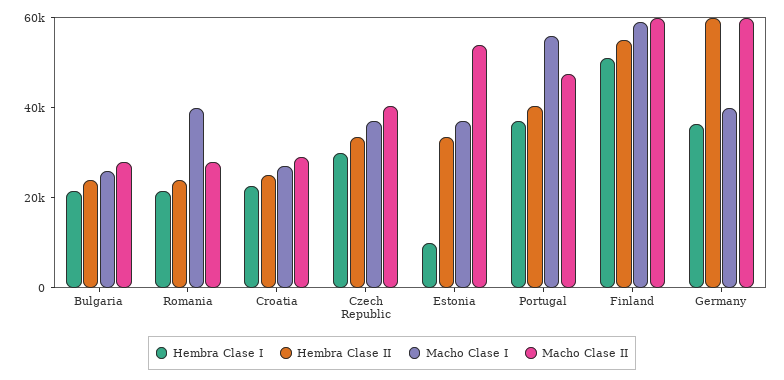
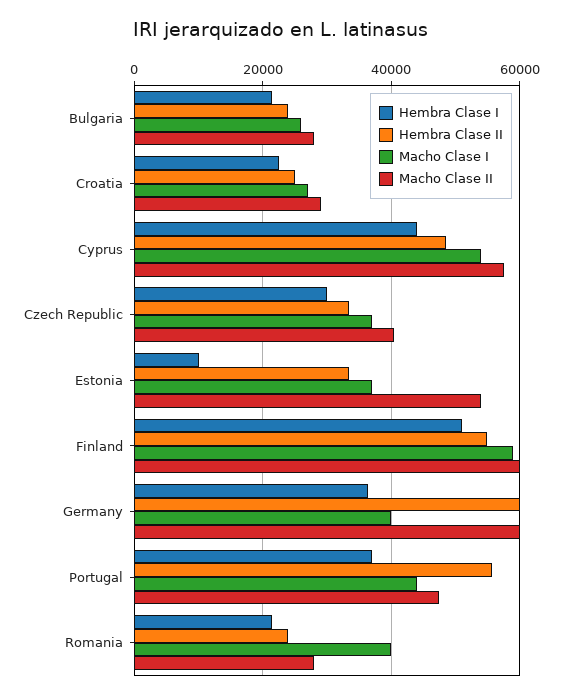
  {
    "Hembra Clase I": {
      "Bulgaria": 22000,
      "Romania": 22000,
      "Croatia": 22000,
      "Czech Republic": 30000,
      "Estonia": 10000,
      "Portugal": 38000,
      "Finland": 52000,
-     "Germany": 36000
+     "Germany": 36000,
+     "Cyprus": 44000
    },
    "Hembra Clase II": {
      "Bulgaria": 24000,
      "Romania": 24000,
      "Croatia": 26000,
      "Czech Republic": 34000,
      "Estonia": 34000,
-     "Portugal": 40000,
+     "Portugal": 56000,
      "Finland": 56000,
-     "Germany": 60000
+     "Germany": 60000,
+     "Cyprus": 48000
    },
    "Macho Clase I": {
      "Bulgaria": 26000,
      "Romania": 40000,
      "Croatia": 28000,
      "Czech Republic": 38000,
      "Estonia": 38000,
-     "Portugal": 55000,
+     "Portugal": 44000,
      "Finland": 60000,
-     "Germany": 40000
+     "Germany": 40000,
+     "Cyprus": 54000
    },
    "Macho Clase II": {
      "Bulgaria": 28000,
      "Romania": 28000,
      "Croatia": 30000,
      "Czech Republic": 40000,
      "Estonia": 54000,
      "Portugal": 48000,
      "Finland": 60000,
-     "Germany": 60000
+     "Germany": 60000,
+     "Cyprus": 58000
    }
  }

